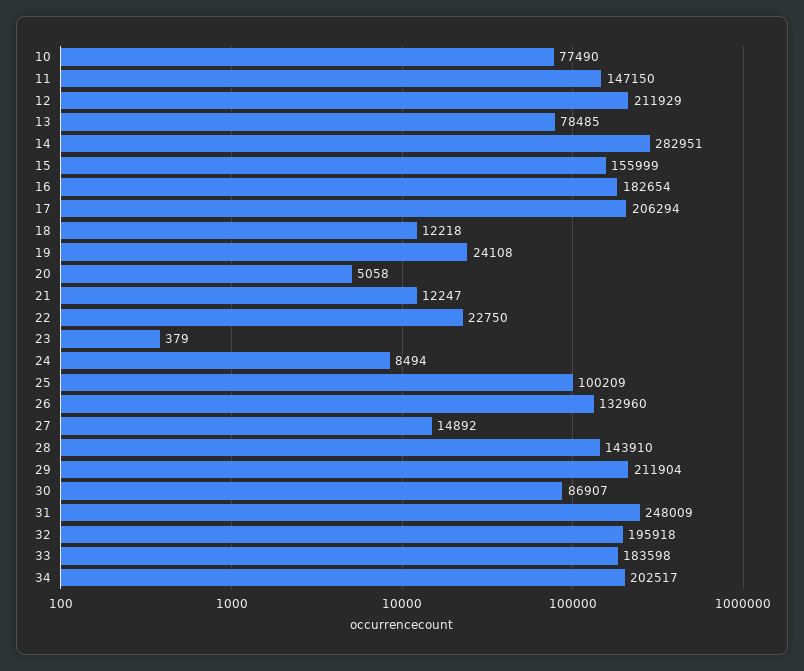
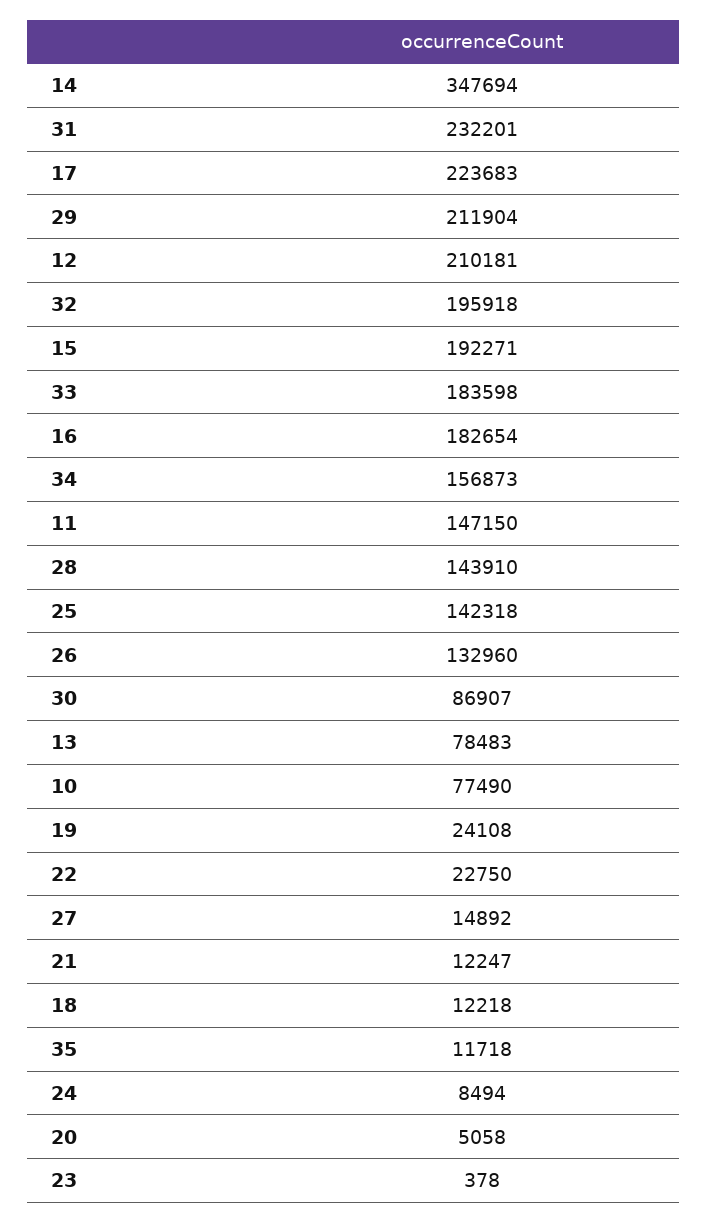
  {
    "10": 77490,
    "11": 147150,
-   "12": 211929,
+   "12": 210181,
-   "13": 78485,
+   "13": 78483,
-   "14": 282951,
+   "14": 347694,
-   "15": 155999,
+   "15": 192271,
    "16": 182654,
-   "17": 206294,
+   "17": 223683,
    "18": 12218,
    "19": 24108,
    "20": 5058,
    "21": 12247,
    "22": 22750,
-   "23": 379,
+   "23": 378,
    "24": 8494,
-   "25": 100209,
+   "25": 142318,
    "26": 132960,
    "27": 14892,
    "28": 143910,
    "29": 211904,
    "30": 86907,
-   "31": 248009,
+   "31": 232201,
    "32": 195918,
    "33": 183598,
-   "34": 202517
+   "34": 156873,
+   "35": 11718
  }

